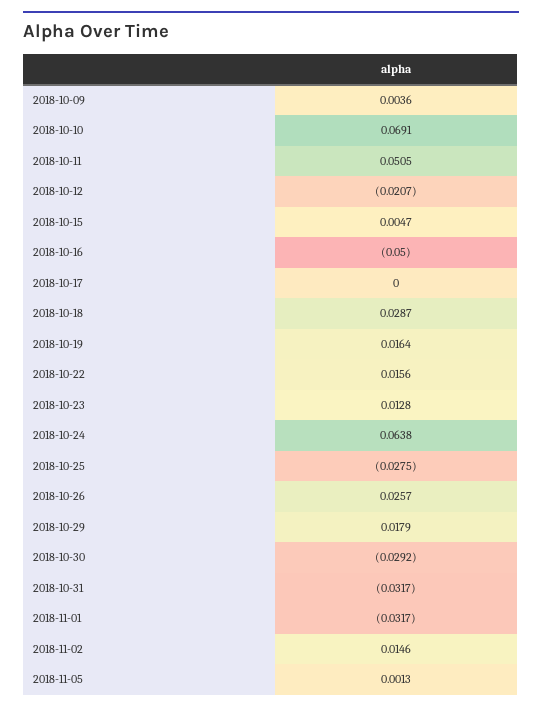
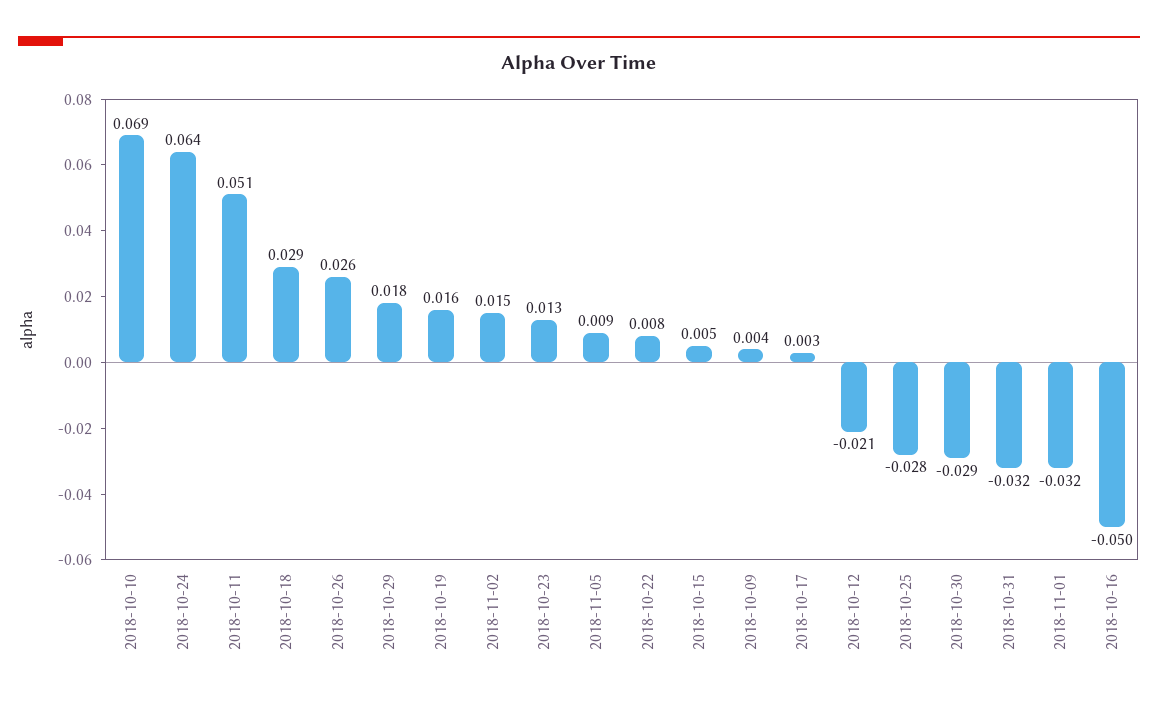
  {
    "2018-10-09": 0.0036,
    "2018-10-10": 0.0691,
    "2018-10-11": 0.0505,
    "2018-10-12": -0.0207,
    "2018-10-15": 0.0047,
    "2018-10-16": -0.05,
-   "2018-10-17": 0,
+   "2018-10-17": 0.003,
    "2018-10-18": 0.0287,
    "2018-10-19": 0.0164,
-   "2018-10-22": 0.0156,
+   "2018-10-22": 0.008,
    "2018-10-23": 0.0128,
    "2018-10-24": 0.0638,
    "2018-10-25": -0.0275,
    "2018-10-26": 0.0257,
    "2018-10-29": 0.0179,
    "2018-10-30": -0.0292,
    "2018-10-31": -0.0317,
    "2018-11-01": -0.0317,
    "2018-11-02": 0.0146,
-   "2018-11-05": 0.0013
+   "2018-11-05": 0.009
  }

